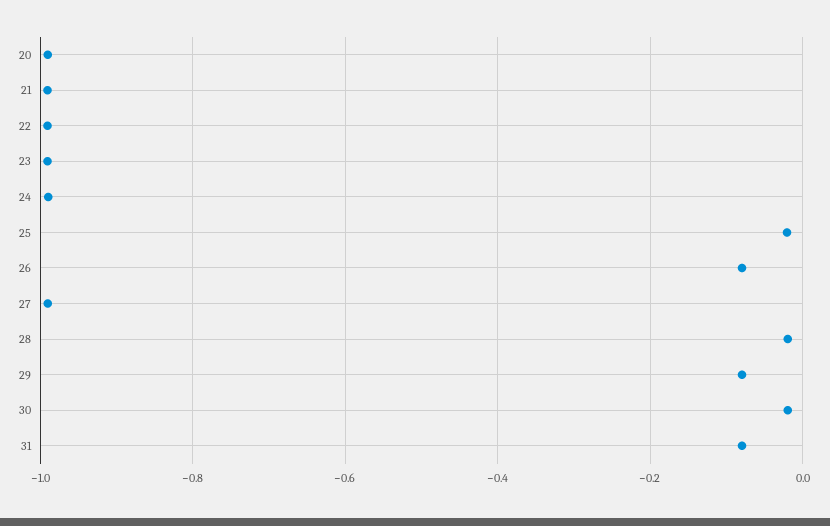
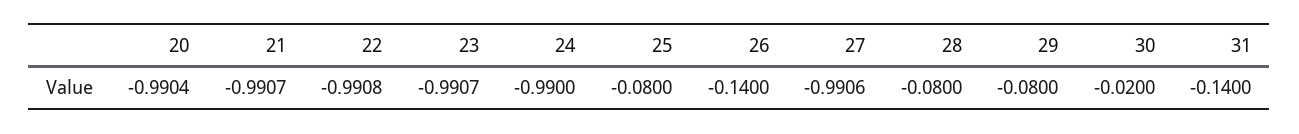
  {
    "20": -0.9904,
    "21": -0.9907,
    "22": -0.9908,
    "23": -0.9907,
    "24": -0.99,
-   "25": -0.02,
+   "25": -0.08,
-   "26": -0.08,
+   "26": -0.14,
    "27": -0.9906,
-   "28": -0.02,
+   "28": -0.08,
    "29": -0.08,
    "30": -0.02,
-   "31": -0.08
+   "31": -0.14
  }

